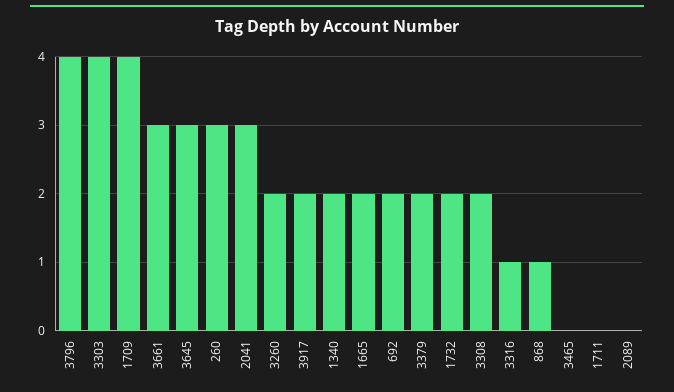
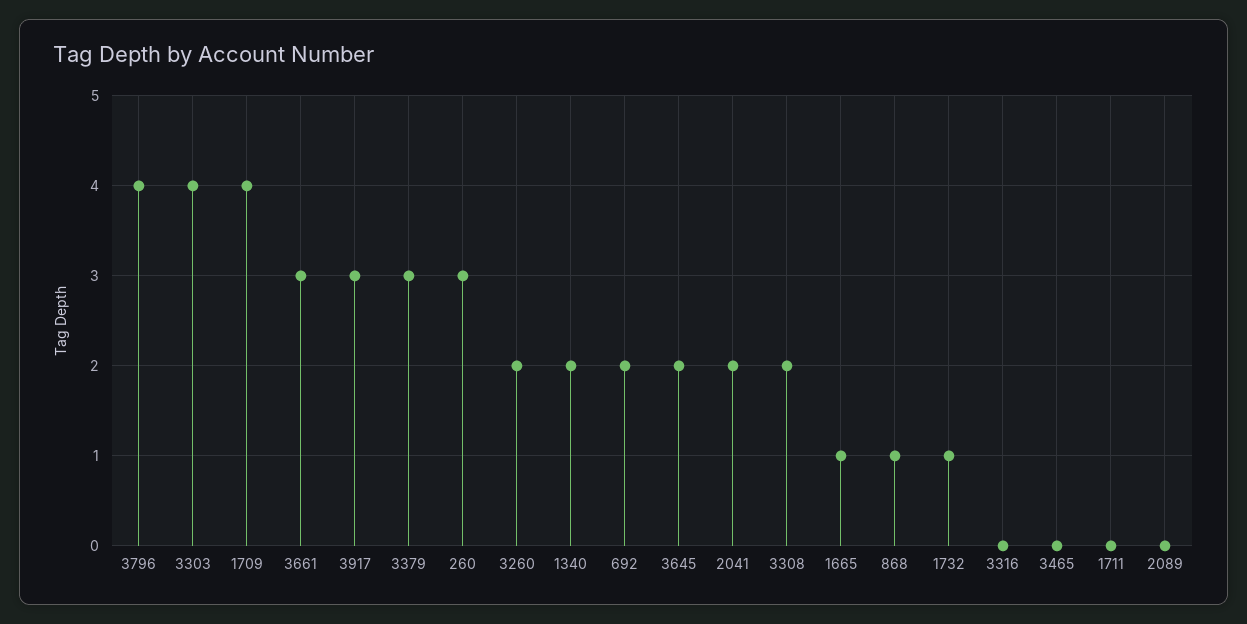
  {
    "3796": 4,
    "3303": 4,
    "1709": 4,
    "3661": 3,
-   "3645": 3,
+   "3645": 2,
    "260": 3,
-   "2041": 3,
+   "2041": 2,
    "3260": 2,
-   "3917": 2,
+   "3917": 3,
    "1340": 2,
-   "1665": 2,
+   "1665": 1,
    "692": 2,
-   "3379": 2,
+   "3379": 3,
-   "1732": 2,
+   "1732": 1,
    "3308": 2,
-   "3316": 1,
+   "3316": 0,
    "868": 1,
    "3465": 0,
    "1711": 0,
    "2089": 0
  }

